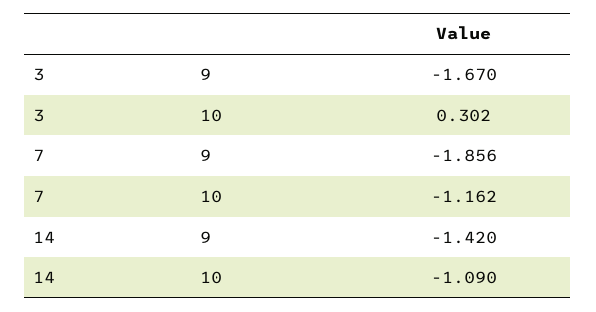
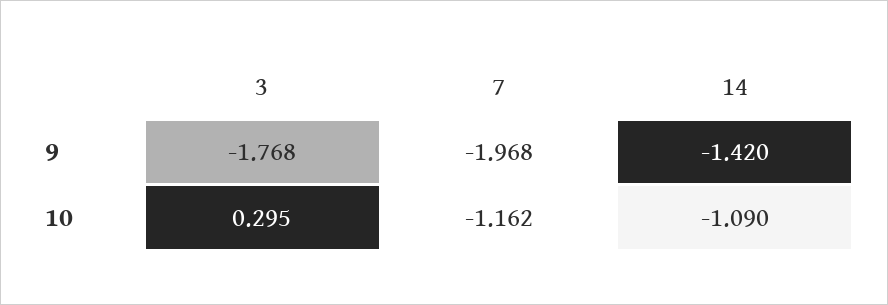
  {
    "3": {
-     "9": -1.67,
+     "9": -1.768,
-     "10": 0.302
+     "10": 0.295
    },
    "7": {
-     "9": -1.856,
+     "9": -1.968,
      "10": -1.162
    },
    "14": {
      "9": -1.42,
      "10": -1.09
    }
  }

